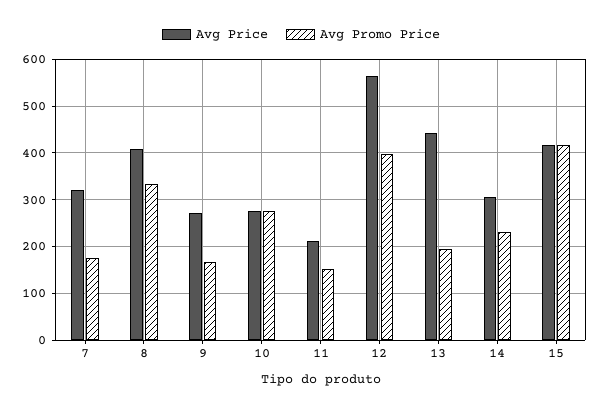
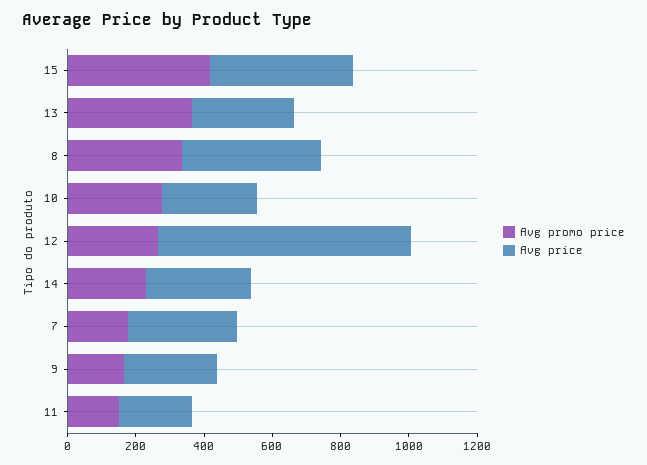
  {
    "Avg Price": {
      "7": 320,
      "8": 400,
      "9": 280,
      "10": 280,
      "11": 220,
-     "12": 560,
+     "12": 750,
-     "13": 440,
+     "13": 300,
      "14": 300,
      "15": 420
    },
    "Avg Promo Price": {
      "7": 180,
      "8": 340,
      "9": 160,
      "10": 280,
      "11": 160,
-     "12": 400,
+     "12": 250,
-     "13": 200,
+     "13": 350,
      "14": 240,
      "15": 420
    }
  }

